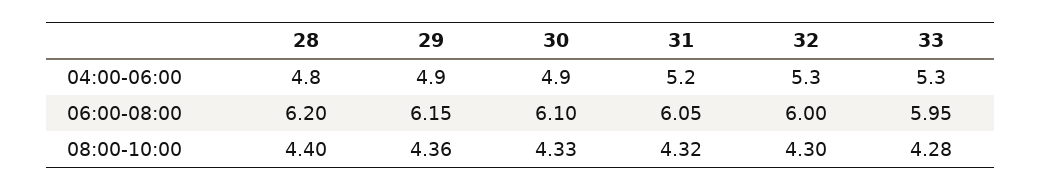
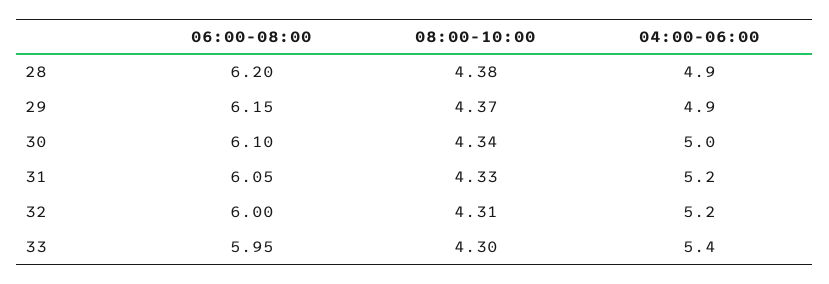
  {
    "28": {
-     "04:00-06:00": 4.8,
+     "04:00-06:00": 4.9,
      "06:00-08:00": 6.2,
-     "08:00-10:00": 4.4
+     "08:00-10:00": 4.38
    },
    "29": {
      "04:00-06:00": 4.9,
      "06:00-08:00": 6.15,
-     "08:00-10:00": 4.36
+     "08:00-10:00": 4.37
    },
    "30": {
-     "04:00-06:00": 4.9,
+     "04:00-06:00": 5,
      "06:00-08:00": 6.1,
-     "08:00-10:00": 4.33
+     "08:00-10:00": 4.34
    },
    "31": {
      "04:00-06:00": 5.2,
      "06:00-08:00": 6.05,
-     "08:00-10:00": 4.32
+     "08:00-10:00": 4.33
    },
    "32": {
-     "04:00-06:00": 5.3,
+     "04:00-06:00": 5.2,
      "06:00-08:00": 6,
-     "08:00-10:00": 4.3
+     "08:00-10:00": 4.31
    },
    "33": {
-     "04:00-06:00": 5.3,
+     "04:00-06:00": 5.4,
      "06:00-08:00": 5.95,
-     "08:00-10:00": 4.28
+     "08:00-10:00": 4.3
    }
  }

